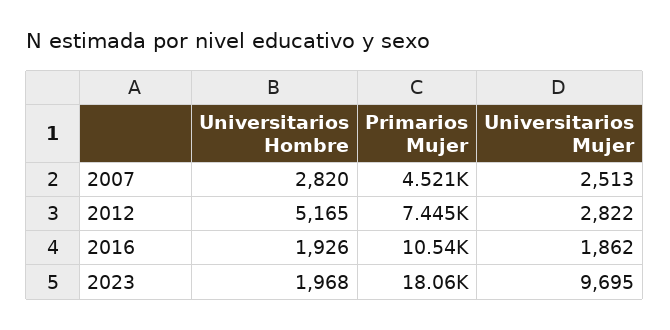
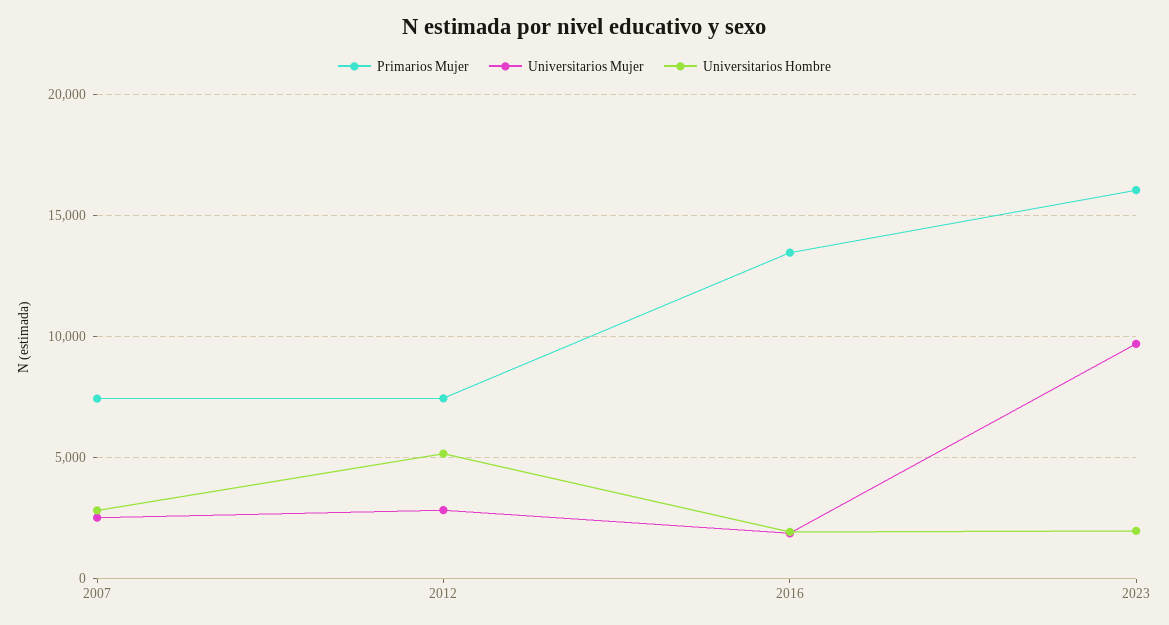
  {
    "Universitarios Hombre": {
      "2007": 2820,
      "2012": 5165,
      "2016": 1926,
      "2023": 1968
    },
    "Primarios Mujer": {
-     "2007": 4521,
+     "2007": 7500,
      "2012": 7445,
-     "2016": 10540,
+     "2016": 13500,
-     "2023": 18060
+     "2023": 16000
    },
    "Universitarios Mujer": {
      "2007": 2513,
      "2012": 2822,
      "2016": 1862,
      "2023": 9695
    }
  }

